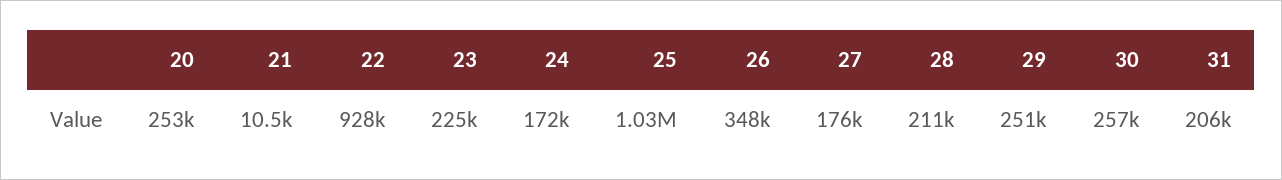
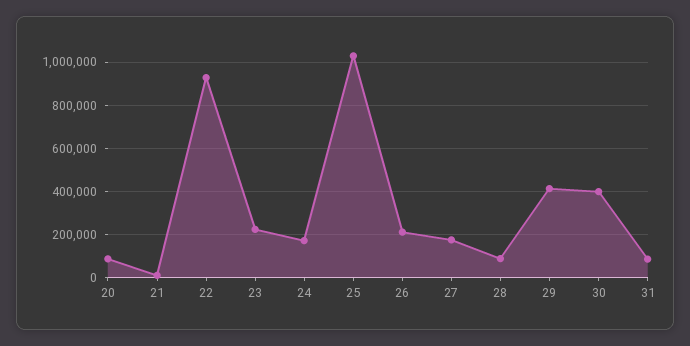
  {
-   "20": 253000,
+   "20": 100000,
    "21": 10500,
    "22": 928000,
    "23": 225000,
    "24": 172000,
    "25": 1030000,
-   "26": 348000,
+   "26": 200000,
    "27": 176000,
-   "28": 211000,
+   "28": 100000,
-   "29": 251000,
+   "29": 400000,
-   "30": 257000,
+   "30": 400000,
-   "31": 206000
+   "31": 100000
  }

